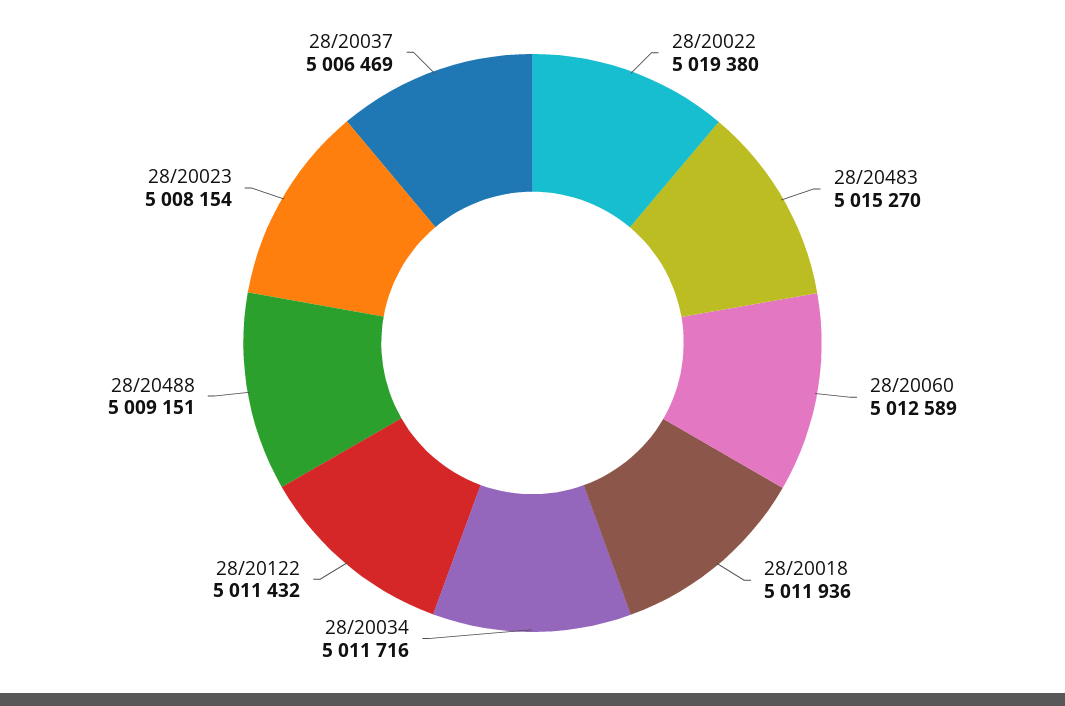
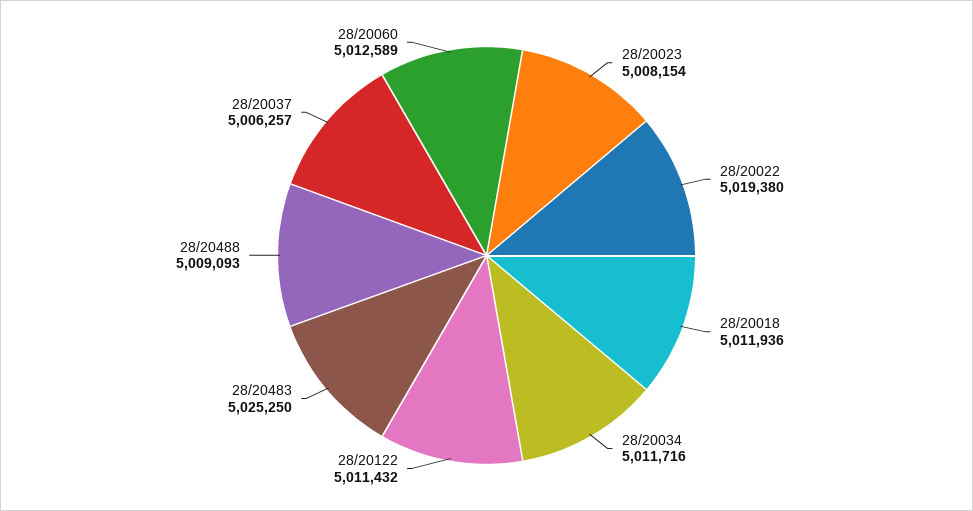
  {
    "28/20022": 5019380,
-   "28/20483": 5015270,
+   "28/20483": 5025250,
    "28/20060": 5012589,
    "28/20018": 5011936,
    "28/20034": 5011716,
    "28/20122": 5011432,
-   "28/20488": 5009151,
+   "28/20488": 5009093,
    "28/20023": 5008154,
-   "28/20037": 5006469
+   "28/20037": 5006257
  }

